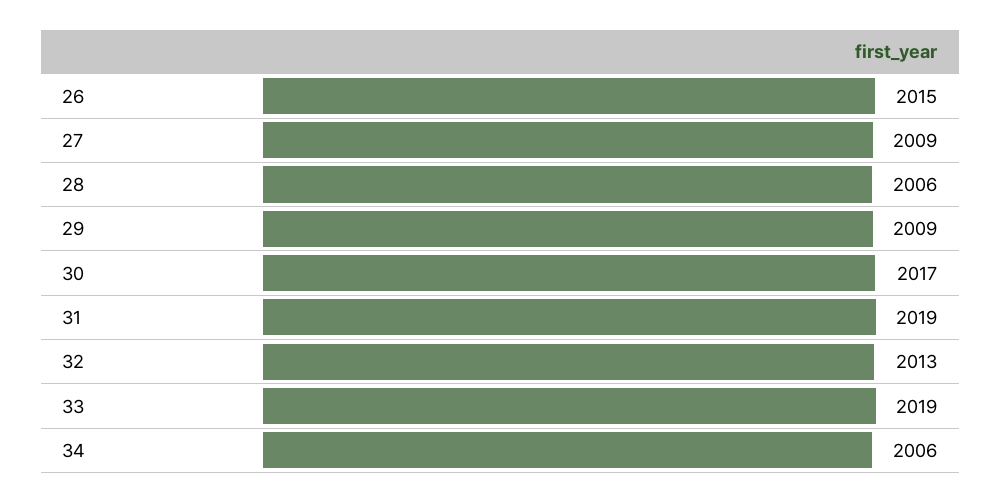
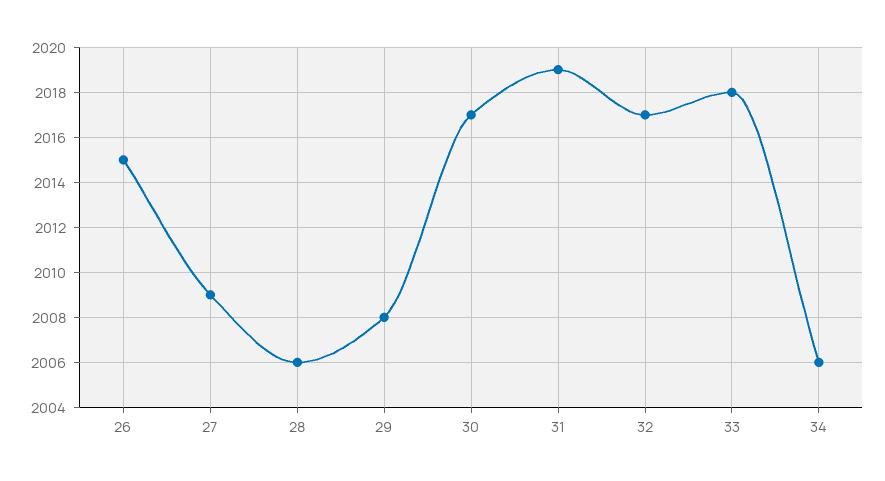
  {
    "26": 2015,
    "27": 2009,
    "28": 2006,
-   "29": 2009,
+   "29": 2008,
    "30": 2017,
    "31": 2019,
-   "32": 2013,
+   "32": 2017,
-   "33": 2019,
+   "33": 2018,
    "34": 2006
  }

